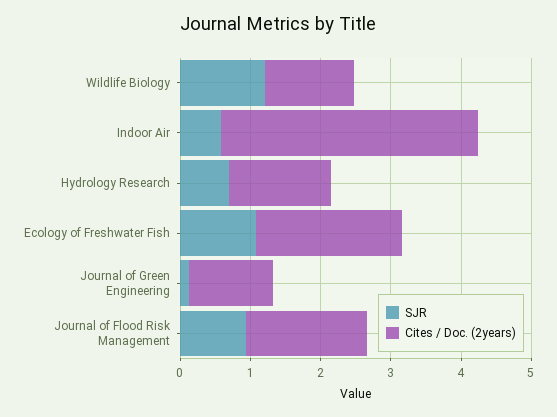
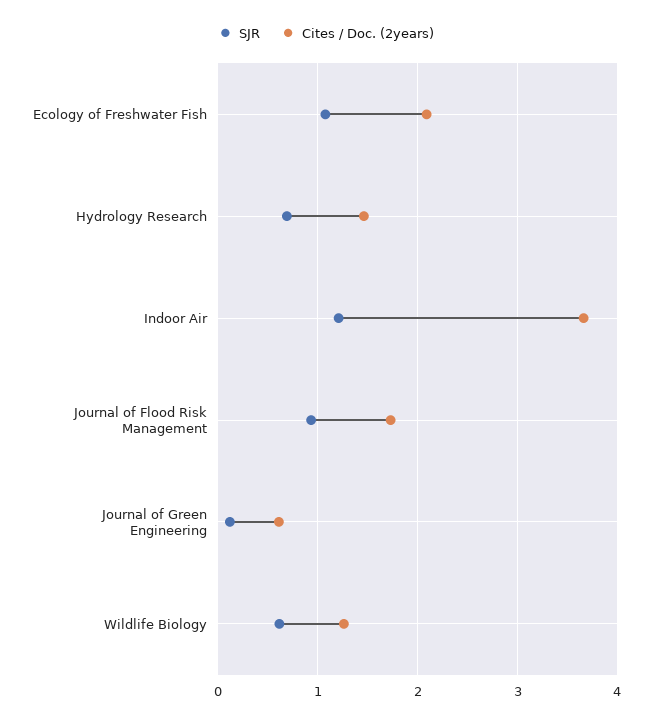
  {
    "SJR": {
-     "Wildlife Biology": 1.2,
+     "Wildlife Biology": 0.6,
-     "Indoor Air": 0.6,
+     "Indoor Air": 1.2,
      "Hydrology Research": 0.7,
      "Ecology of Freshwater Fish": 1.1,
      "Journal of Green Engineering": 0.1,
      "Journal of Flood Risk Management": 0.9
    },
    "Cites / Doc. (2years)": {
      "Wildlife Biology": 1.3,
      "Indoor Air": 3.7,
      "Hydrology Research": 1.5,
      "Ecology of Freshwater Fish": 2.1,
-     "Journal of Green Engineering": 1.2,
+     "Journal of Green Engineering": 0.6,
      "Journal of Flood Risk Management": 1.7
    }
  }

